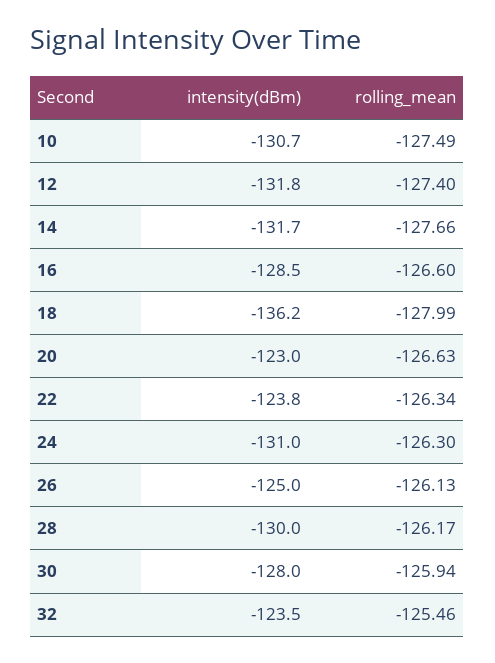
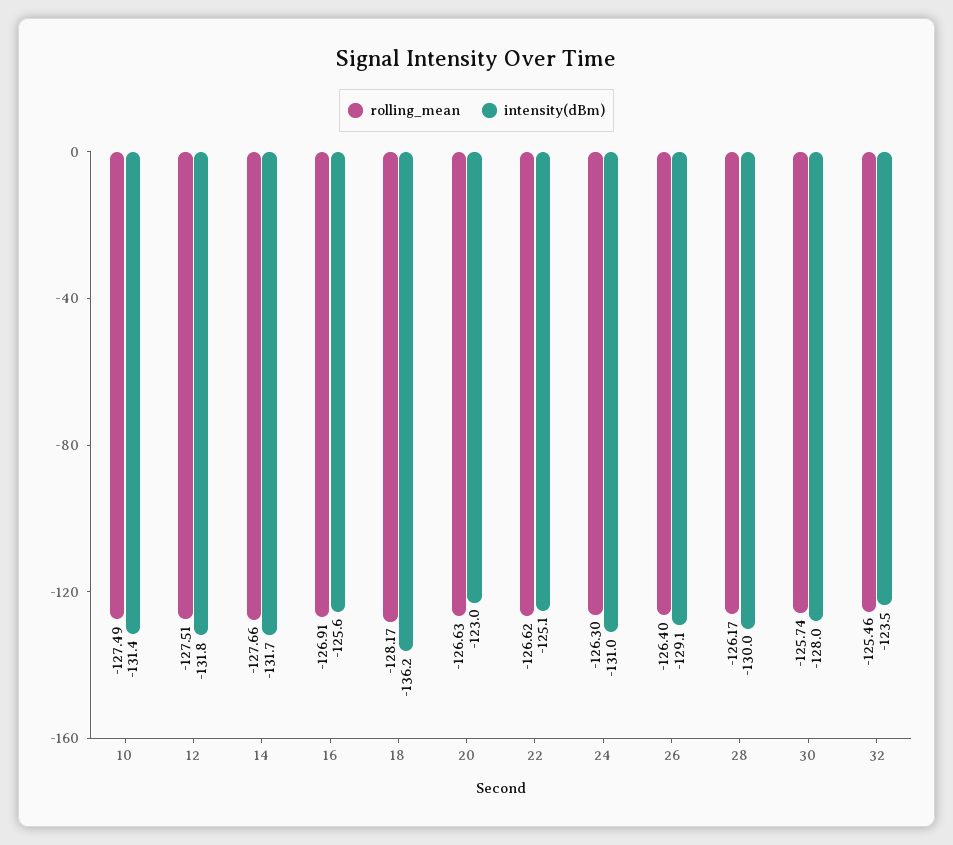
  {
    "intensity(dBm)": {
-     "10": -130.7,
+     "10": -131.4,
      "12": -131.8,
      "14": -131.7,
-     "16": -128.5,
+     "16": -125.6,
      "18": -136.2,
      "20": -123,
-     "22": -123.8,
+     "22": -125.1,
      "24": -131,
-     "26": -125,
+     "26": -129.1,
      "28": -130,
      "30": -128,
      "32": -123.5
    },
    "rolling_mean": {
      "10": -127.49,
-     "12": -127.4,
+     "12": -127.51,
      "14": -127.66,
-     "16": -126.6,
+     "16": -126.91,
-     "18": -127.99,
+     "18": -128.17,
      "20": -126.63,
-     "22": -126.34,
+     "22": -126.62,
      "24": -126.3,
-     "26": -126.13,
+     "26": -126.4,
      "28": -126.17,
-     "30": -125.94,
+     "30": -125.74,
      "32": -125.46
    }
  }

